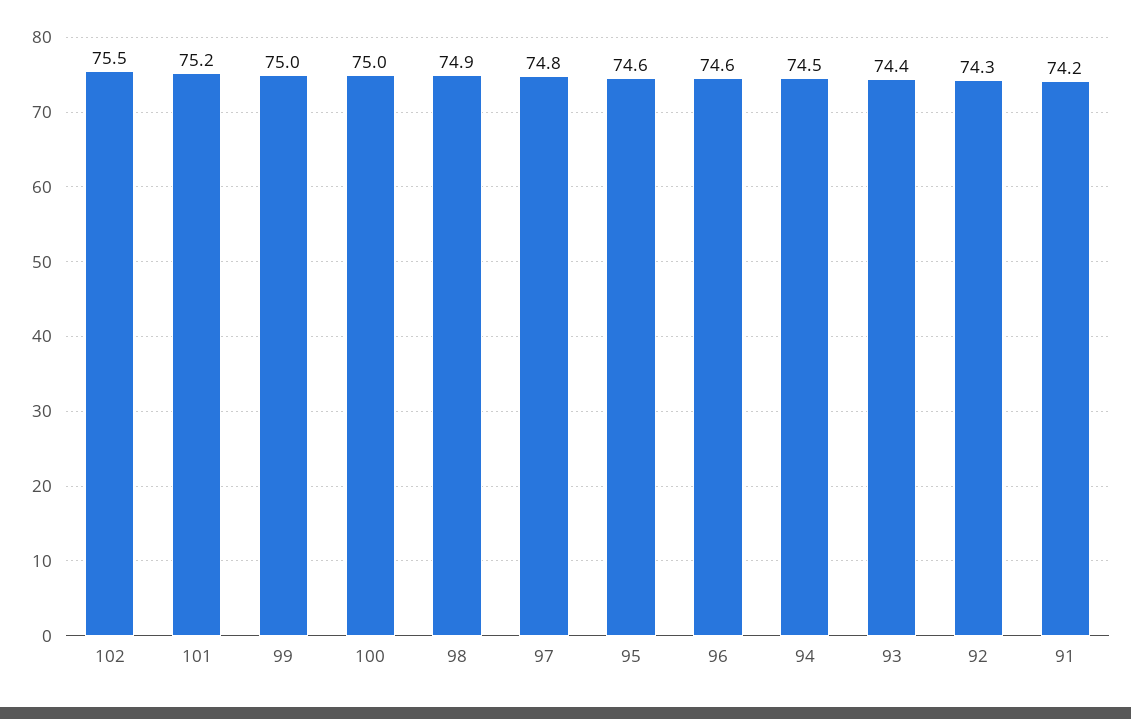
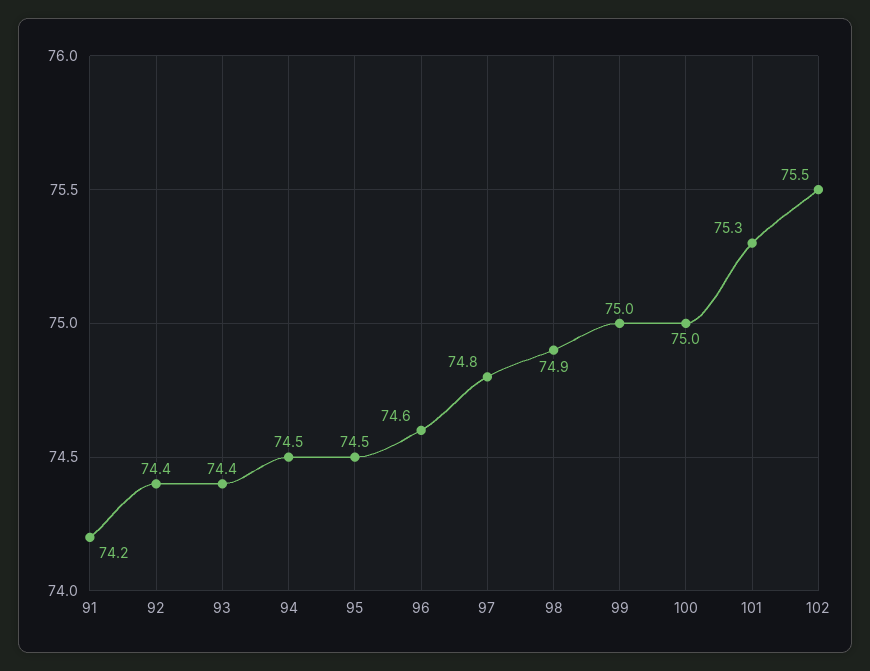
  {
    "102": 75.5,
-   "101": 75.2,
+   "101": 75.3,
    "99": 75,
    "100": 75,
    "98": 74.9,
    "97": 74.8,
-   "95": 74.6,
+   "95": 74.5,
    "96": 74.6,
    "94": 74.5,
    "93": 74.4,
-   "92": 74.3,
+   "92": 74.4,
    "91": 74.2
  }

